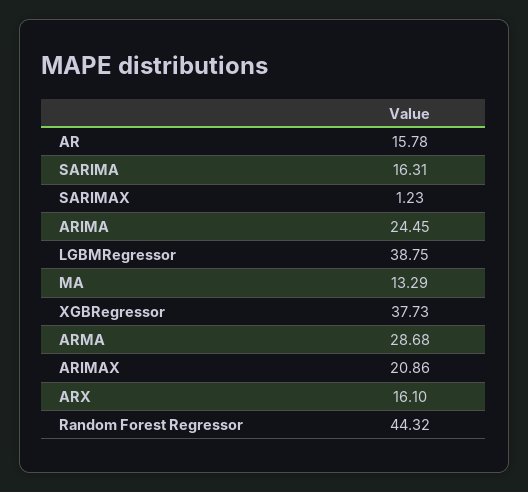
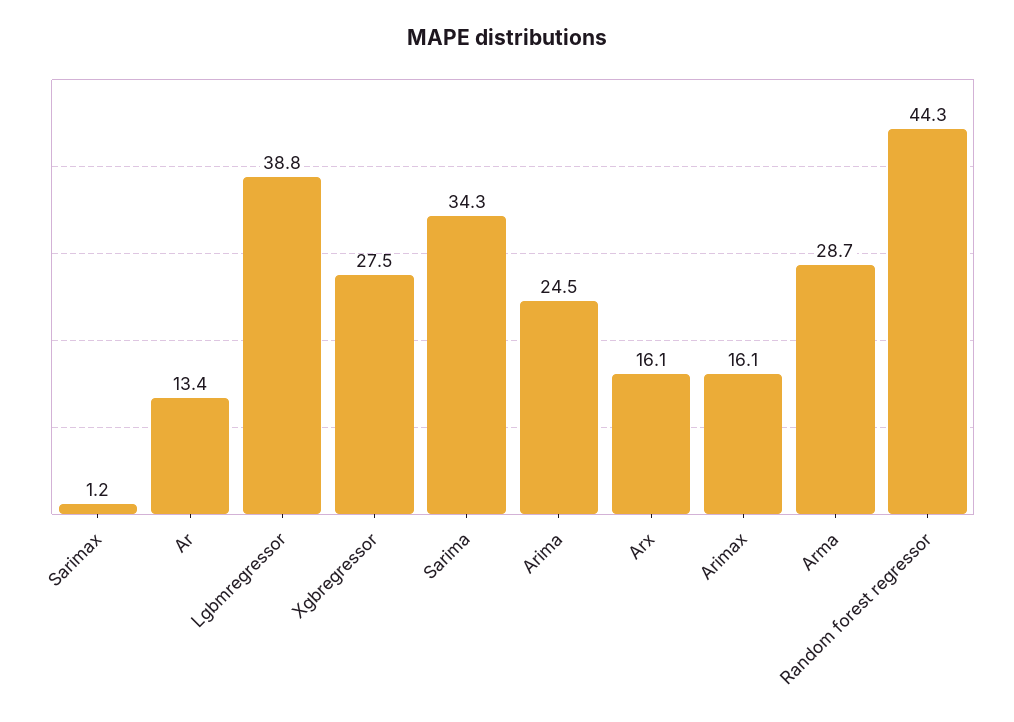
  {
-   "AR": 15.78,
+   "AR": 13.4,
-   "SARIMA": 16.31,
+   "SARIMA": 34.3,
    "SARIMAX": 1.23,
    "ARIMA": 24.45,
    "LGBMRegressor": 38.75,
-   "MA": 13.29,
-   "XGBRegressor": 37.73,
+   "XGBRegressor": 27.5,
    "ARMA": 28.68,
-   "ARIMAX": 20.86,
+   "ARIMAX": 16.1,
    "ARX": 16.1,
    "Random Forest Regressor": 44.32
  }

